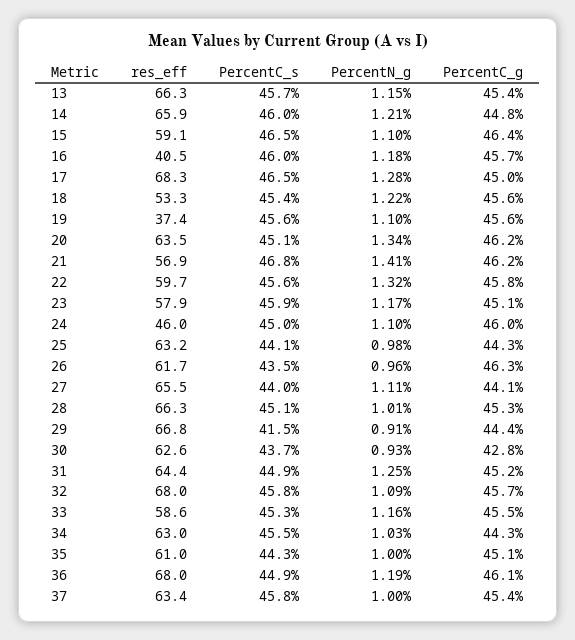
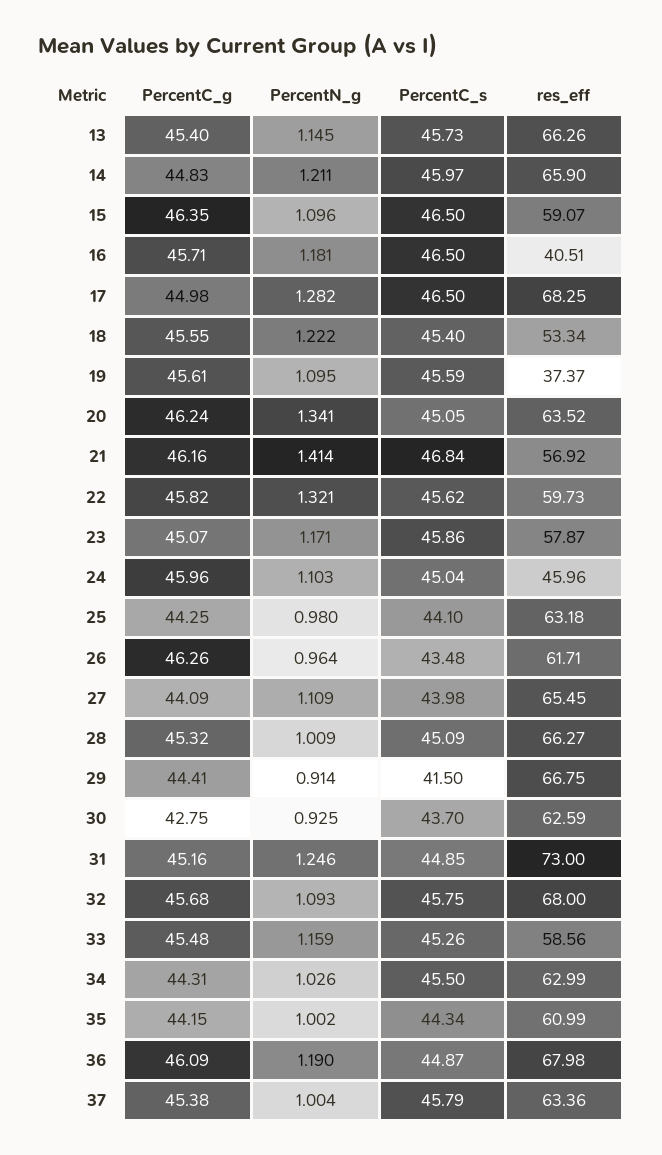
  {
    "res_eff": {
      "13": 66.26,
      "14": 65.9,
      "15": 59.07,
      "16": 40.51,
      "17": 68.25,
      "18": 53.34,
      "19": 37.37,
      "20": 63.52,
      "21": 56.92,
      "22": 59.73,
      "23": 57.87,
      "24": 45.96,
      "25": 63.18,
      "26": 61.71,
      "27": 65.45,
      "28": 66.27,
      "29": 66.75,
      "30": 62.59,
-     "31": 64.4,
+     "31": 73,
      "32": 68,
      "33": 58.56,
      "34": 62.99,
      "35": 60.99,
      "36": 67.98,
      "37": 63.36
    },
    "PercentC_s": {
      "13": 45.73,
      "14": 45.97,
      "15": 46.5,
-     "16": 46,
+     "16": 46.5,
      "17": 46.5,
      "18": 45.4,
      "19": 45.59,
      "20": 45.05,
      "21": 46.84,
      "22": 45.62,
      "23": 45.86,
      "24": 45.04,
      "25": 44.1,
      "26": 43.48,
      "27": 43.98,
      "28": 45.09,
      "29": 41.5,
      "30": 43.7,
      "31": 44.85,
      "32": 45.75,
      "33": 45.26,
      "34": 45.5,
      "35": 44.34,
      "36": 44.87,
      "37": 45.79
    },
    "PercentN_g": {
      "13": 1.145,
      "14": 1.211,
      "15": 1.096,
      "16": 1.181,
      "17": 1.282,
      "18": 1.222,
      "19": 1.095,
      "20": 1.341,
      "21": 1.414,
      "22": 1.321,
      "23": 1.171,
      "24": 1.103,
      "25": 0.98,
      "26": 0.964,
      "27": 1.109,
      "28": 1.009,
      "29": 0.914,
      "30": 0.925,
      "31": 1.246,
      "32": 1.093,
      "33": 1.159,
      "34": 1.026,
      "35": 1.002,
      "36": 1.19,
      "37": 1.004
    },
    "PercentC_g": {
      "13": 45.4,
      "14": 44.83,
      "15": 46.35,
      "16": 45.71,
      "17": 44.98,
      "18": 45.55,
      "19": 45.61,
      "20": 46.24,
      "21": 46.16,
      "22": 45.82,
      "23": 45.07,
      "24": 45.96,
      "25": 44.25,
      "26": 46.26,
      "27": 44.09,
      "28": 45.32,
      "29": 44.41,
      "30": 42.75,
      "31": 45.16,
      "32": 45.68,
      "33": 45.48,
      "34": 44.31,
-     "35": 45.1,
+     "35": 44.15,
      "36": 46.09,
      "37": 45.38
    }
  }

